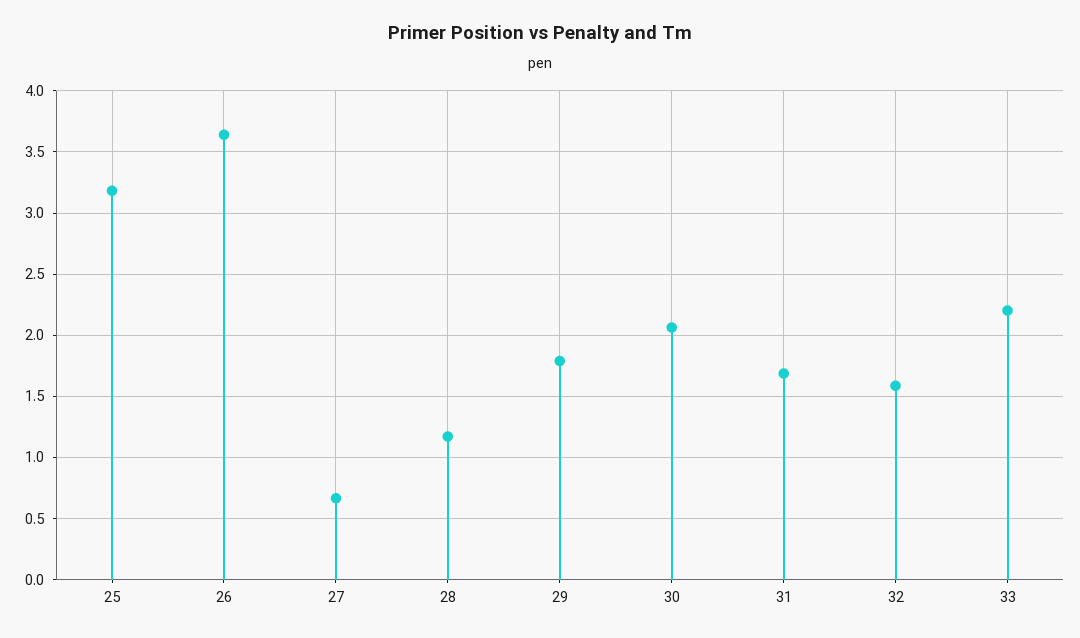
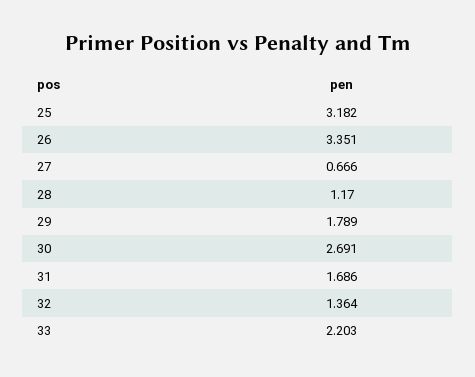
  {
    "25": 3.182,
-   "26": 3.65,
+   "26": 3.351,
    "27": 0.666,
    "28": 1.17,
    "29": 1.789,
-   "30": 2.05,
+   "30": 2.691,
    "31": 1.686,
-   "32": 1.6,
+   "32": 1.364,
    "33": 2.203
  }

